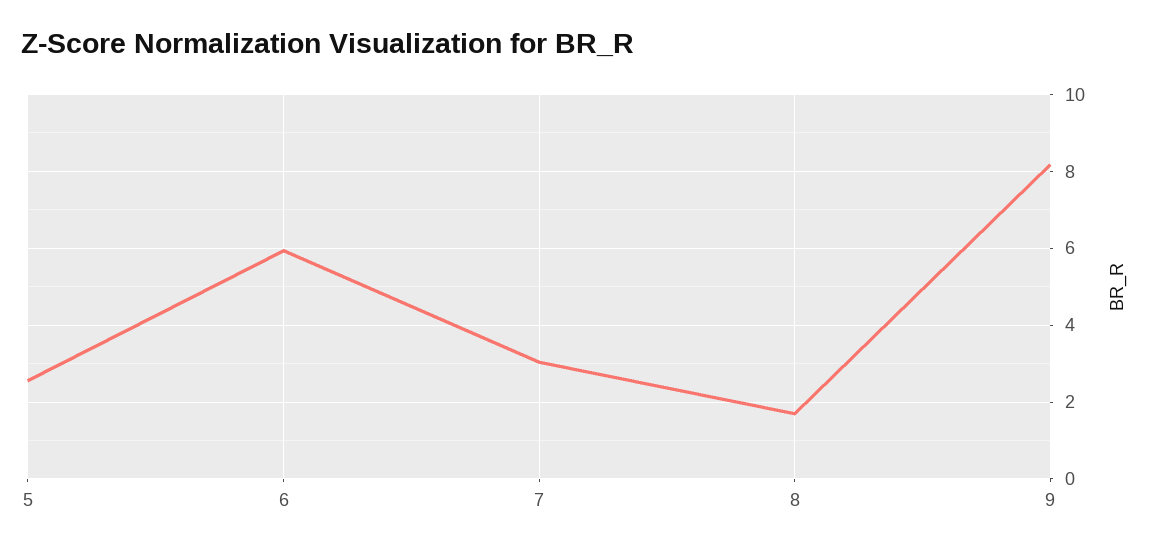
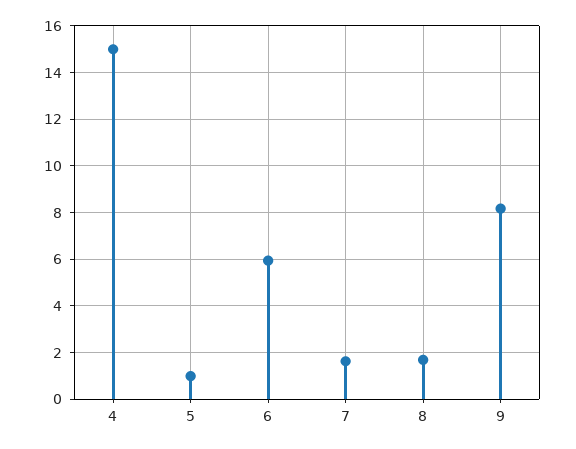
  {
-   "5": 2.6,
+   "5": 1,
    "6": 6,
-   "7": 3,
+   "7": 1.5,
    "8": 1.6,
-   "9": 8.2
+   "9": 8.2,
+   "4": 15
  }

